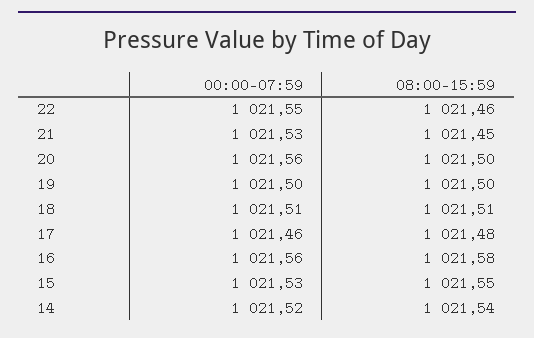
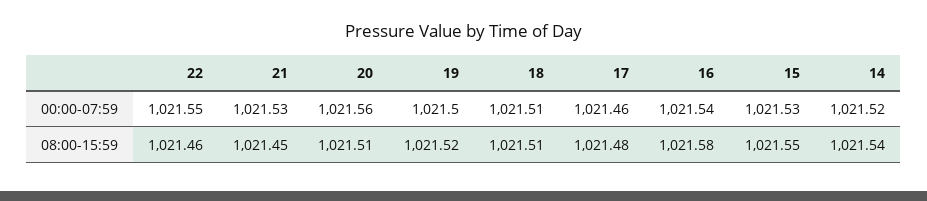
  {
    "00:00-07:59": {
      "22": 1021.55,
      "21": 1021.53,
      "20": 1021.56,
      "19": 1021.5,
      "18": 1021.51,
      "17": 1021.46,
-     "16": 1021.56,
+     "16": 1021.54,
      "15": 1021.53,
      "14": 1021.52
    },
    "08:00-15:59": {
      "22": 1021.46,
      "21": 1021.45,
-     "20": 1021.5,
+     "20": 1021.51,
-     "19": 1021.5,
+     "19": 1021.52,
      "18": 1021.51,
      "17": 1021.48,
      "16": 1021.58,
      "15": 1021.55,
      "14": 1021.54
    }
  }

